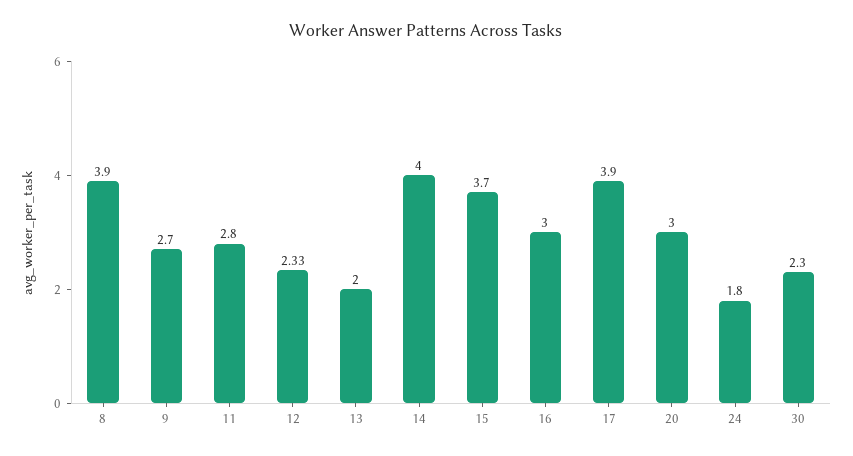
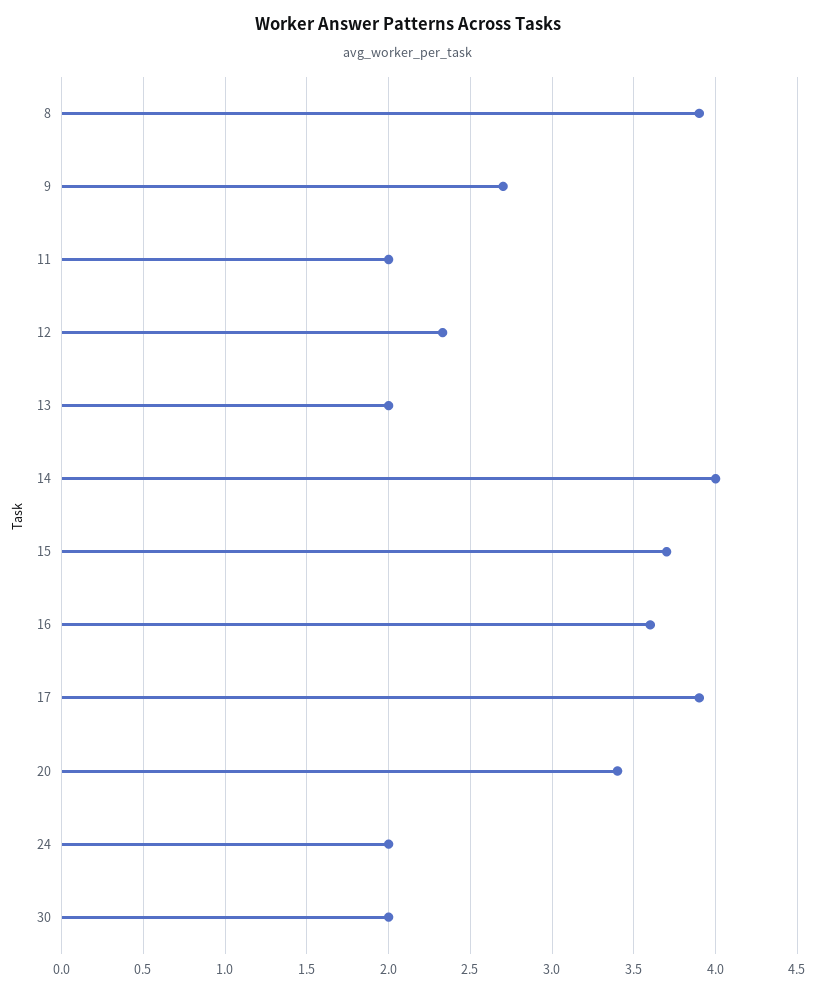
  {
    "8": 3.9,
    "9": 2.7,
-   "11": 2.8,
+   "11": 2,
    "12": 2.33,
    "13": 2,
    "14": 4,
    "15": 3.7,
-   "16": 3,
+   "16": 3.6,
    "17": 3.9,
-   "20": 3,
+   "20": 3.4,
-   "24": 1.8,
+   "24": 2,
-   "30": 2.3
+   "30": 2
  }

